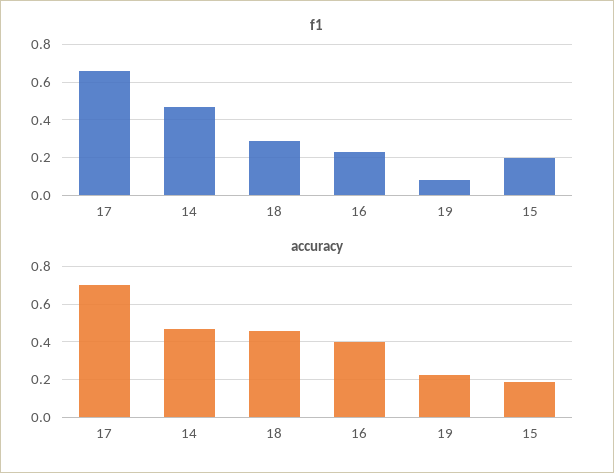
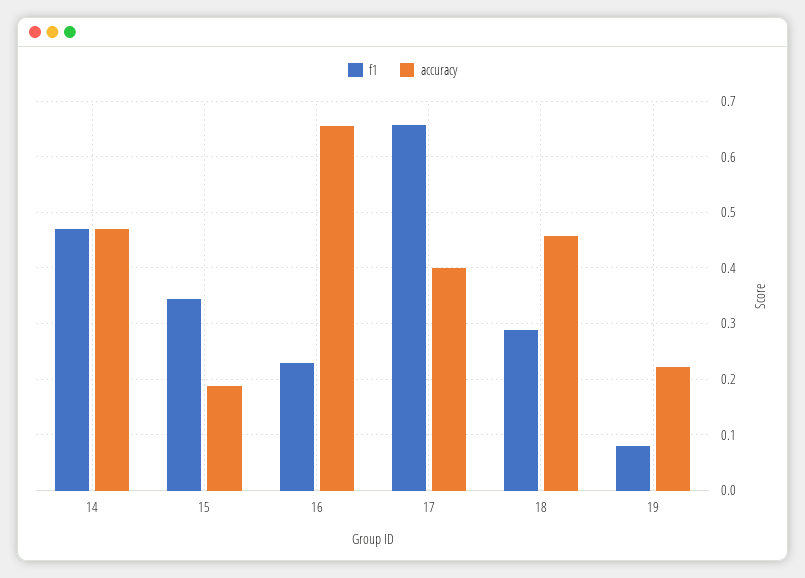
  {
    "f1": {
      "17": 0.66,
      "14": 0.48,
      "18": 0.28,
      "16": 0.22,
      "19": 0.08,
-     "15": 0.2
+     "15": 0.34
    },
    "accuracy": {
-     "17": 0.7,
+     "17": 0.4,
      "14": 0.48,
      "18": 0.46,
-     "16": 0.4,
+     "16": 0.66,
      "19": 0.22,
      "15": 0.18
    }
  }

